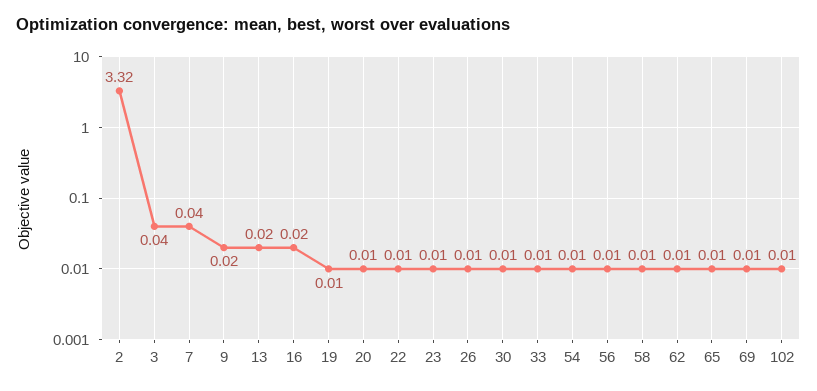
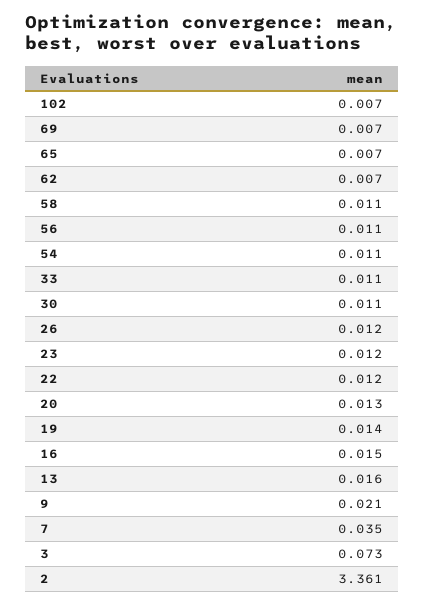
  {
-   "2": 3.32,
+   "2": 3.361,
-   "3": 0.04,
+   "3": 0.073,
    "7": 0.035,
    "9": 0.021,
    "13": 0.016,
    "16": 0.015,
    "19": 0.014,
    "20": 0.013,
    "22": 0.012,
    "23": 0.012,
    "26": 0.012,
    "30": 0.011,
    "33": 0.011,
    "54": 0.011,
    "56": 0.011,
    "58": 0.011,
    "62": 0.007,
    "65": 0.007,
    "69": 0.007,
    "102": 0.007
  }

